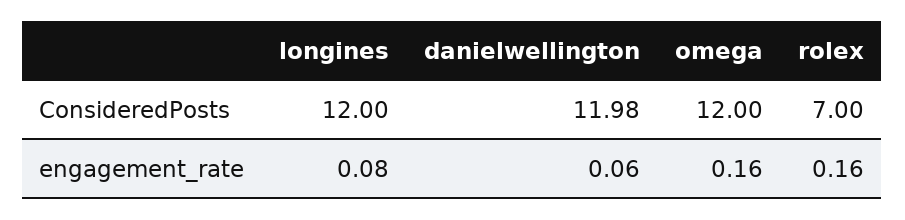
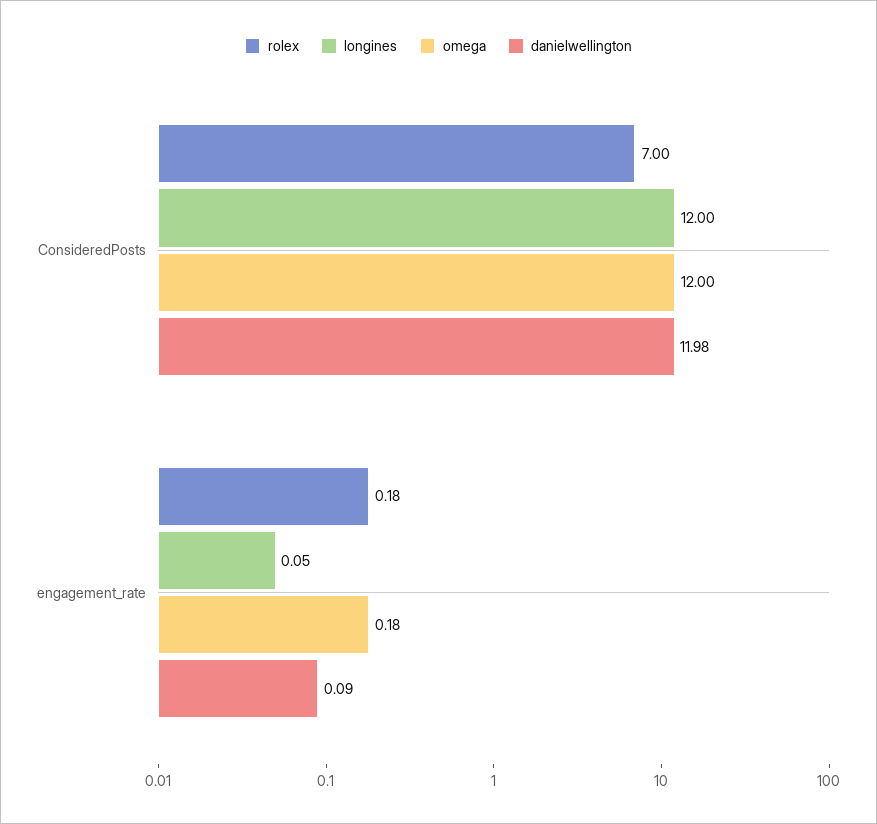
  {
    "longines": {
      "ConsideredPosts": 12,
-     "engagement_rate": 0.08
+     "engagement_rate": 0.05
    },
    "danielwellington": {
      "ConsideredPosts": 11.98,
-     "engagement_rate": 0.06
+     "engagement_rate": 0.09
    },
    "omega": {
      "ConsideredPosts": 12,
-     "engagement_rate": 0.16
+     "engagement_rate": 0.18
    },
    "rolex": {
      "ConsideredPosts": 7,
-     "engagement_rate": 0.16
+     "engagement_rate": 0.18
    }
  }

